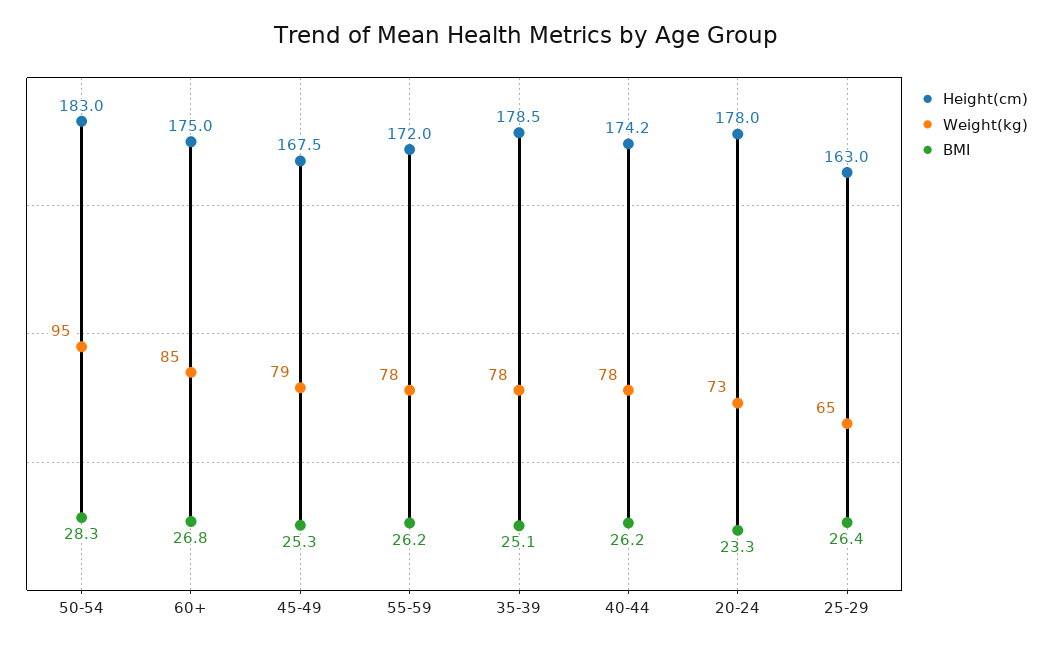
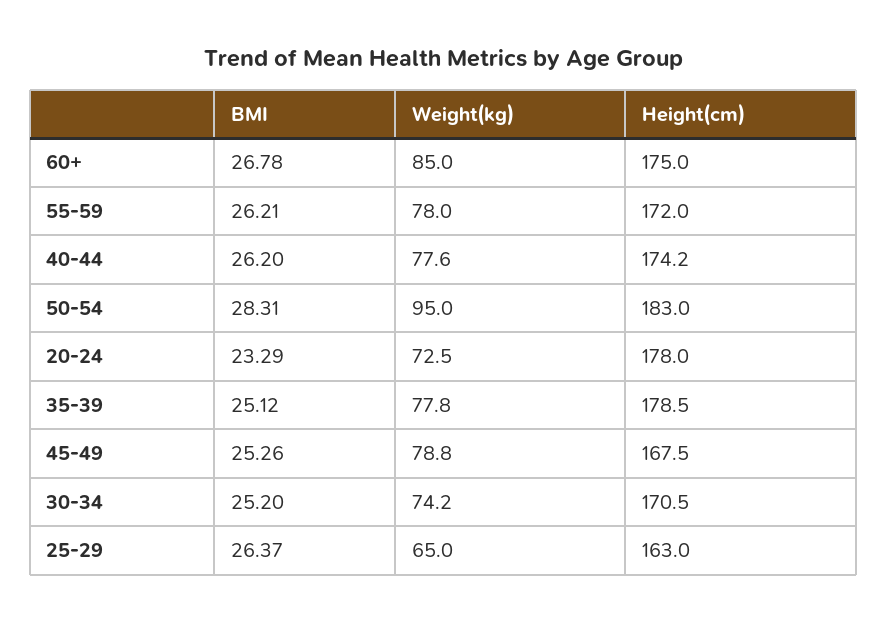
  {
    "Height(cm)": {
      "50-54": 183,
      "60+": 175,
      "45-49": 167.5,
      "55-59": 172,
      "35-39": 178.5,
      "40-44": 174.2,
      "20-24": 178,
-     "25-29": 163
+     "25-29": 163,
+     "30-34": 170.5
    },
    "Weight(kg)": {
      "50-54": 95,
      "60+": 85,
      "45-49": 78.8,
      "55-59": 78,
      "35-39": 77.8,
      "40-44": 77.6,
      "20-24": 72.5,
-     "25-29": 65
+     "25-29": 65,
+     "30-34": 74.2
    },
    "BMI": {
      "50-54": 28.31,
      "60+": 26.78,
      "45-49": 25.26,
      "55-59": 26.21,
      "35-39": 25.12,
      "40-44": 26.2,
      "20-24": 23.29,
-     "25-29": 26.37
+     "25-29": 26.37,
+     "30-34": 25.2
    }
  }

